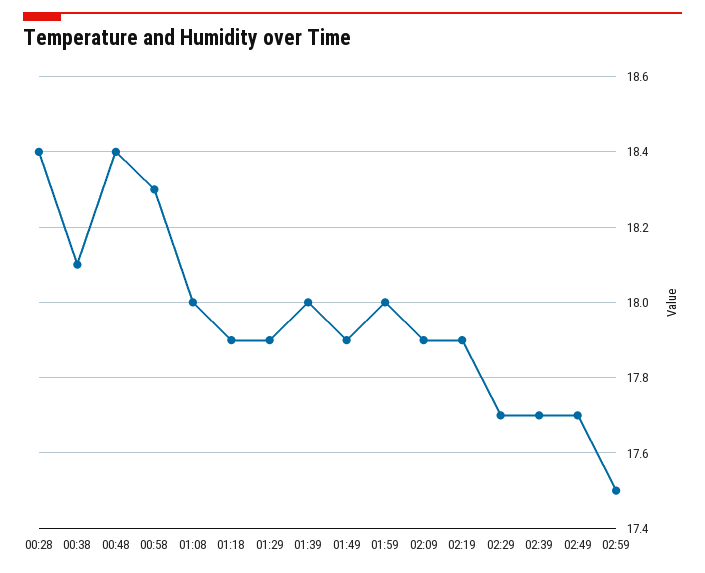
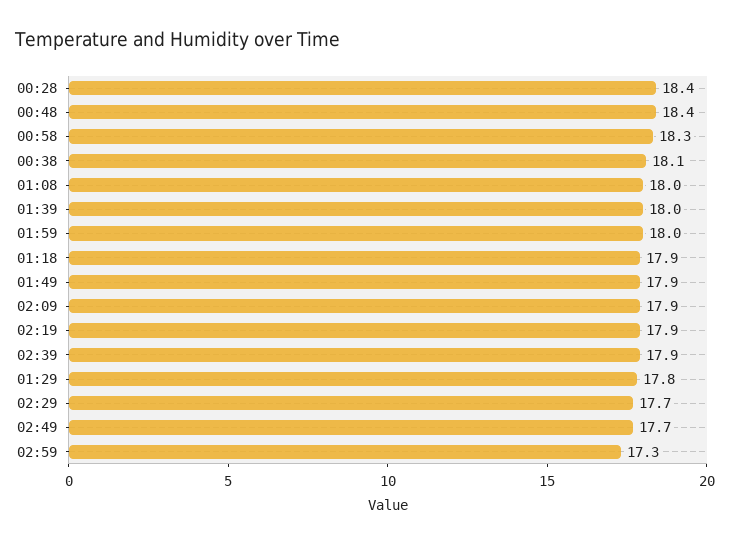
  {
    "00:28": 18.4,
    "00:38": 18.1,
    "00:48": 18.4,
    "00:58": 18.3,
    "01:08": 18,
    "01:18": 17.9,
-   "01:29": 17.9,
+   "01:29": 17.8,
    "01:39": 18,
    "01:49": 17.9,
    "01:59": 18,
    "02:09": 17.9,
    "02:19": 17.9,
    "02:29": 17.7,
-   "02:39": 17.7,
+   "02:39": 17.9,
    "02:49": 17.7,
-   "02:59": 17.5
+   "02:59": 17.3
  }

